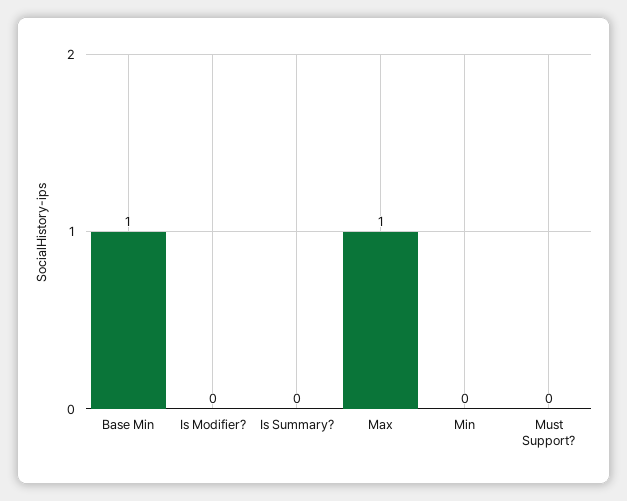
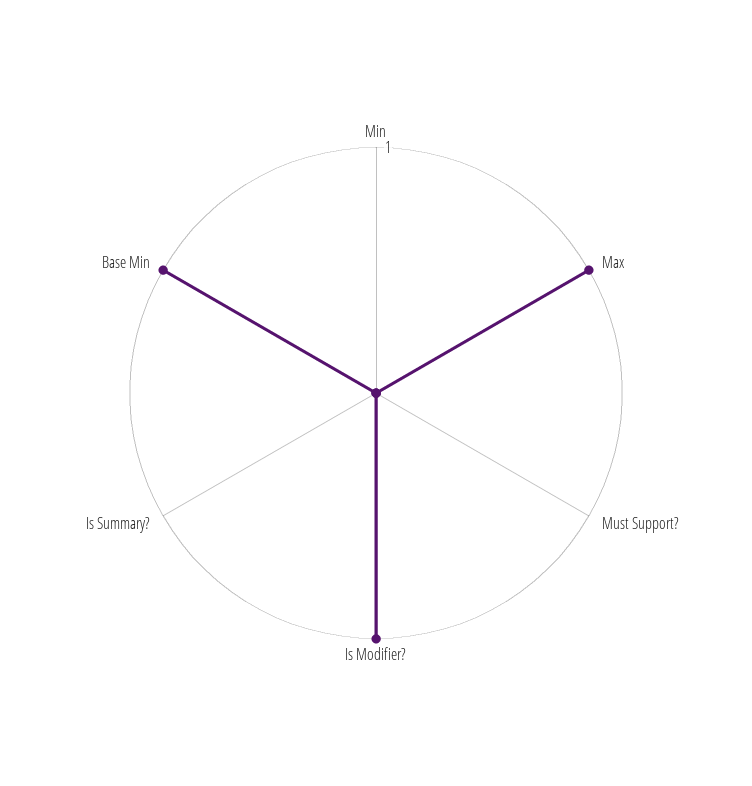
  {
    "Base Min": 1,
-   "Is Modifier?": 0,
+   "Is Modifier?": 1,
    "Is Summary?": 0,
    "Max": 1,
    "Min": 0,
    "Must Support?": 0
  }

